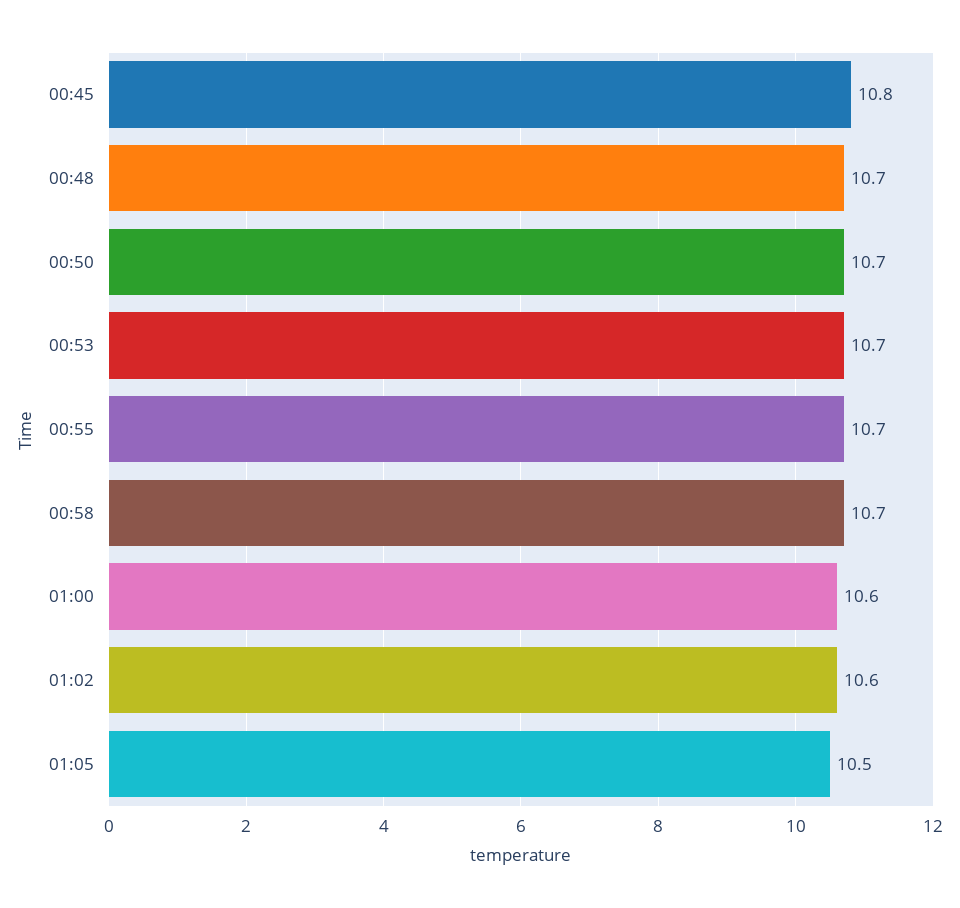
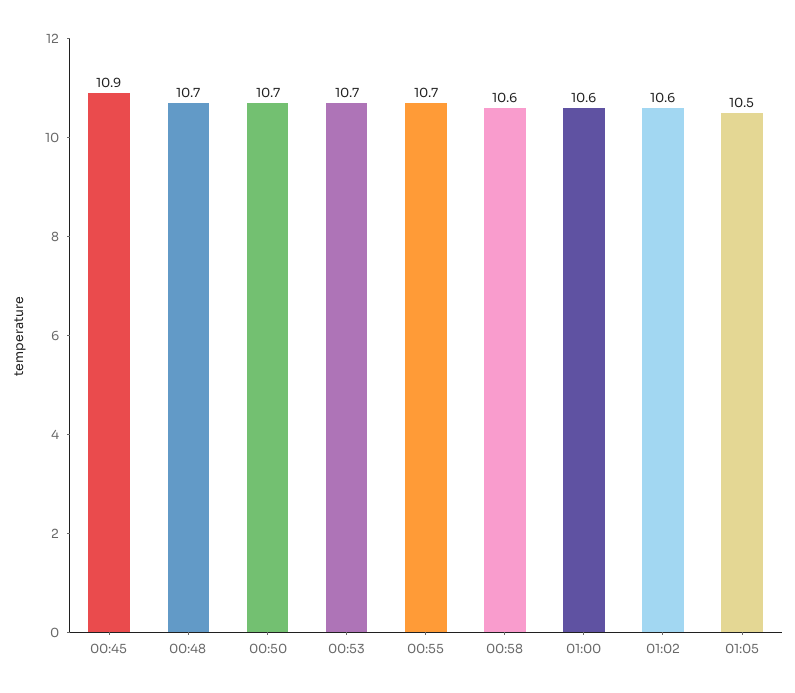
  {
-   "00:45": 10.8,
+   "00:45": 10.9,
    "00:48": 10.7,
    "00:50": 10.7,
    "00:53": 10.7,
    "00:55": 10.7,
-   "00:58": 10.7,
+   "00:58": 10.6,
    "01:00": 10.6,
    "01:02": 10.6,
    "01:05": 10.5
  }

